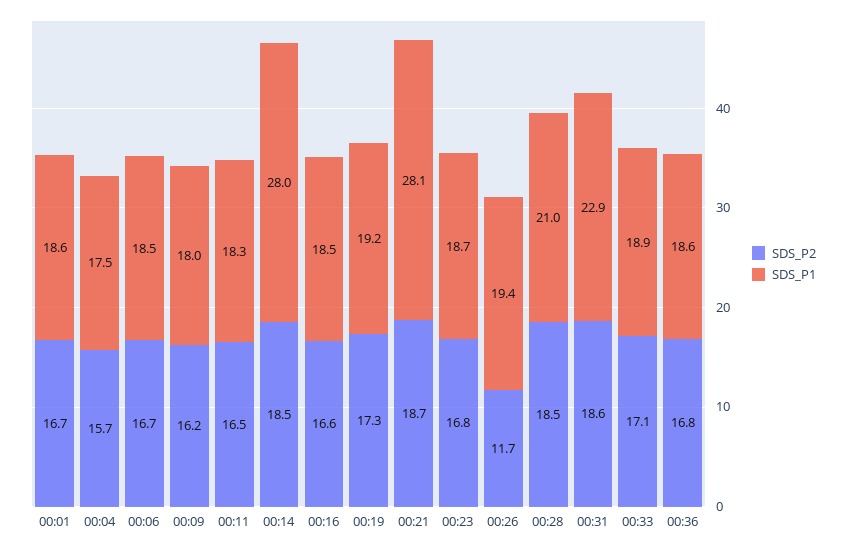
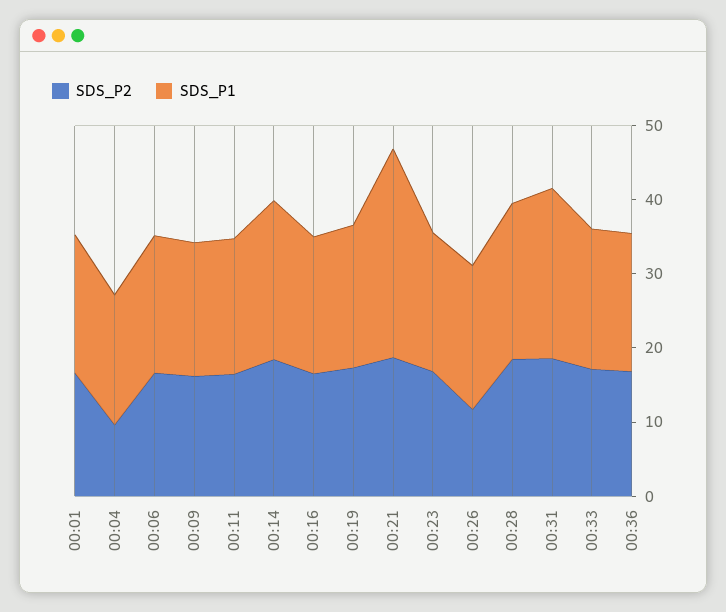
  {
    "SDS_P2": {
      "00:01": 16.7,
-     "00:04": 15.7,
+     "00:04": 10,
      "00:06": 16.7,
      "00:09": 16.2,
      "00:11": 16.5,
      "00:14": 18.5,
      "00:16": 16.6,
      "00:19": 17.3,
      "00:21": 18.7,
      "00:23": 16.8,
      "00:26": 11.7,
      "00:28": 18.5,
      "00:31": 18.6,
      "00:33": 17.1,
      "00:36": 16.8
    },
    "SDS_P1": {
      "00:01": 18.6,
      "00:04": 17.5,
      "00:06": 18.5,
      "00:09": 18,
      "00:11": 18.3,
-     "00:14": 28,
+     "00:14": 22,
      "00:16": 18.5,
      "00:19": 19.2,
      "00:21": 28.1,
      "00:23": 18.7,
      "00:26": 19.4,
      "00:28": 21,
      "00:31": 22.9,
      "00:33": 18.9,
      "00:36": 18.6
    }
  }

